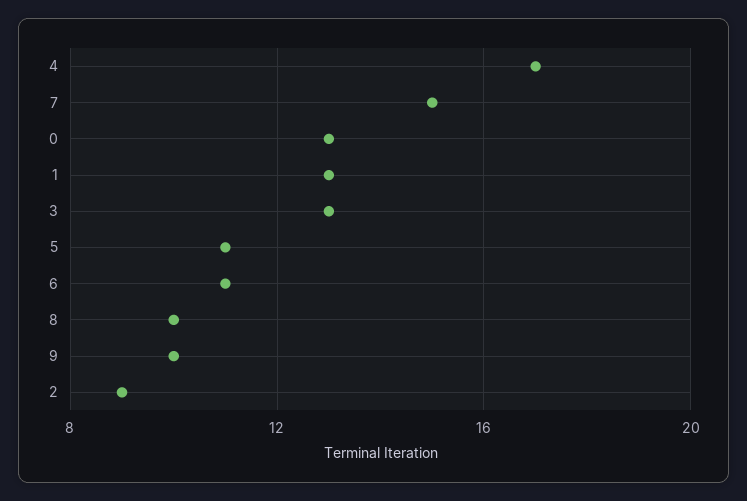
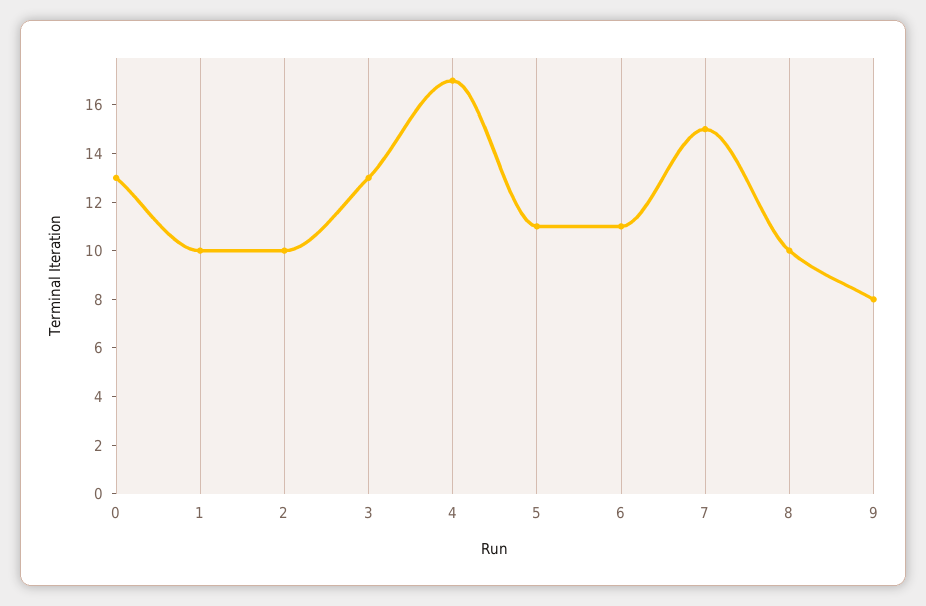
  {
    "4": 17,
    "7": 15,
    "0": 13,
-   "1": 13,
+   "1": 10,
    "3": 13,
    "5": 11,
    "6": 11,
    "8": 10,
-   "9": 10,
+   "9": 8,
-   "2": 9
+   "2": 10
  }

